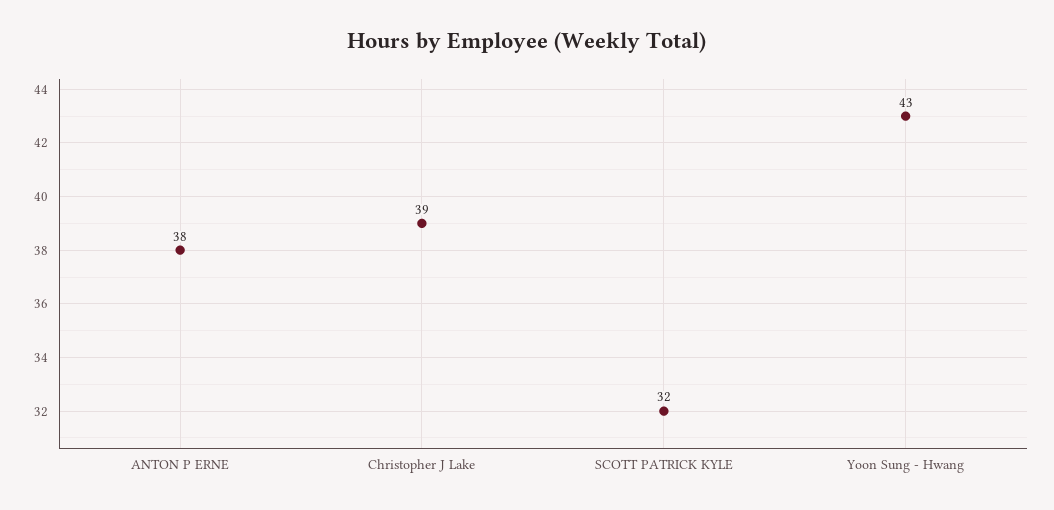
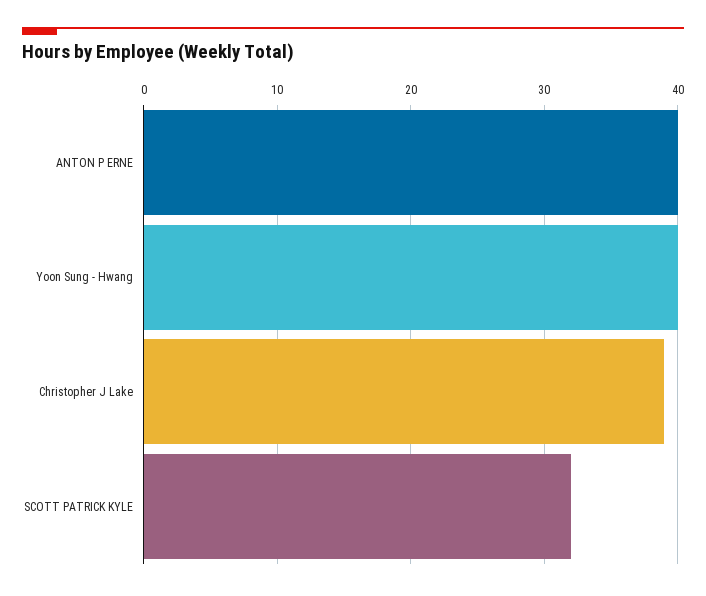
  {
-   "ANTON P ERNE": 38,
+   "ANTON P ERNE": 40,
    "Christopher J Lake": 39,
    "SCOTT PATRICK KYLE": 32,
-   "Yoon Sung - Hwang": 43
+   "Yoon Sung - Hwang": 40
  }

